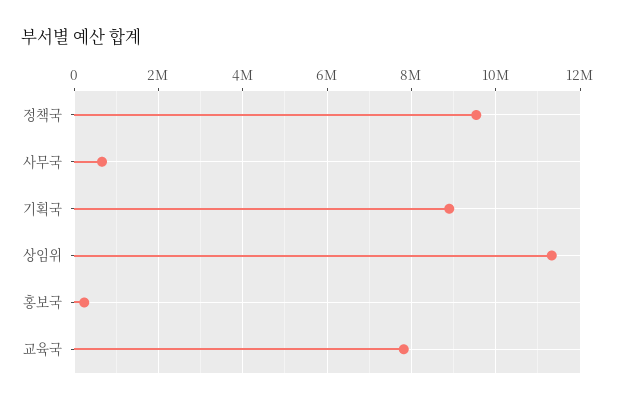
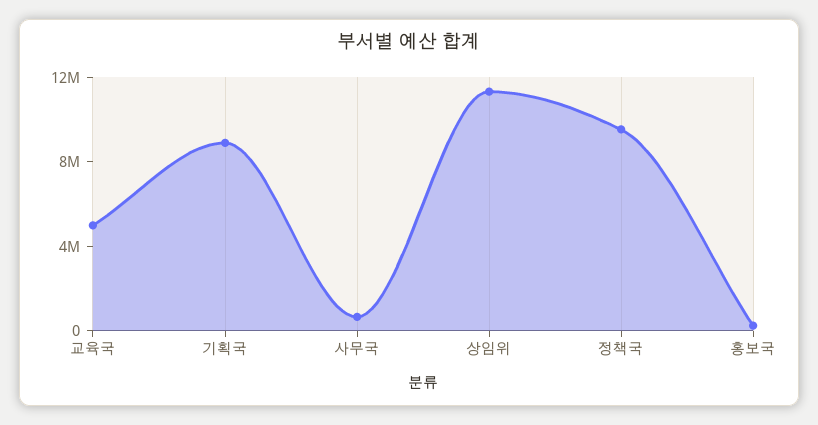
  {
    "정책국": 9600000,
    "사무국": 600000,
    "기획국": 9000000,
    "상임위": 11400000,
    "홍보국": 200000,
-   "교육국": 7800000
+   "교육국": 5000000
  }

